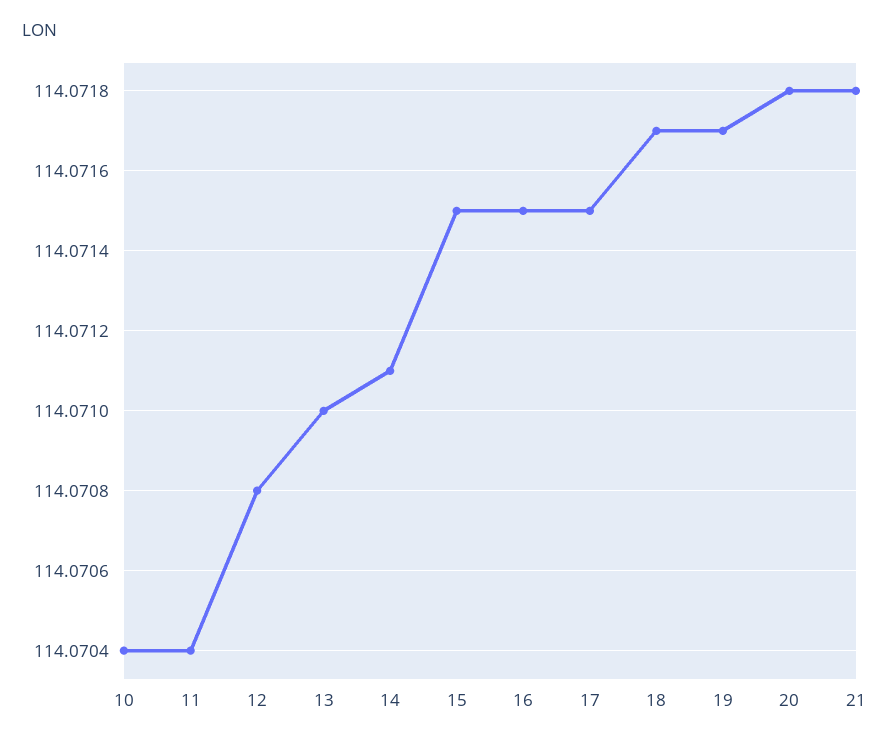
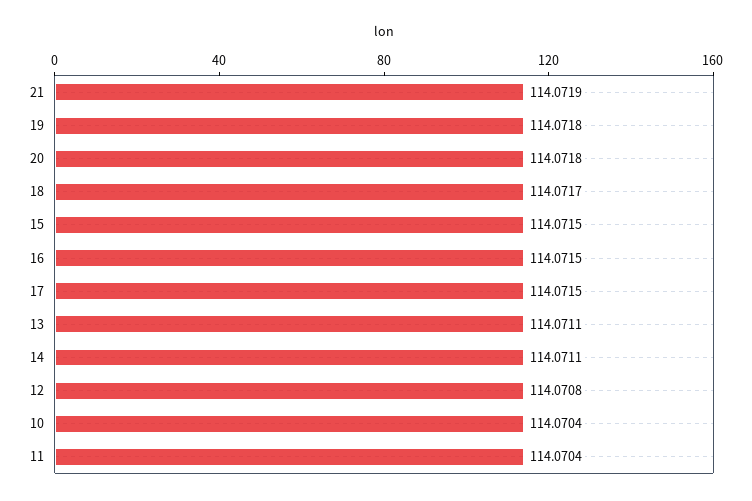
  {
    "10": 114.0704,
    "11": 114.0704,
    "12": 114.0708,
-   "13": 114.071,
+   "13": 114.0711,
    "14": 114.0711,
    "15": 114.0715,
    "16": 114.0715,
    "17": 114.0715,
    "18": 114.0717,
-   "19": 114.0717,
+   "19": 114.0718,
    "20": 114.0718,
-   "21": 114.0718
+   "21": 114.0719
  }

